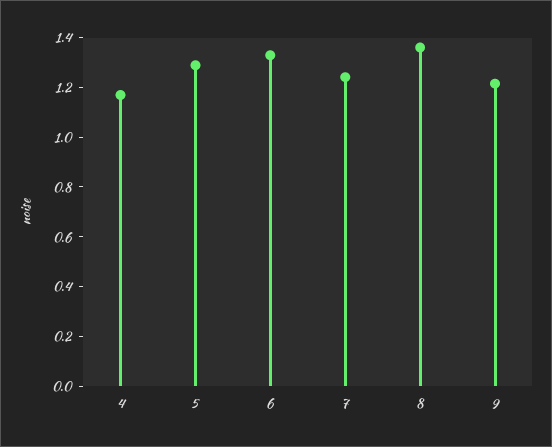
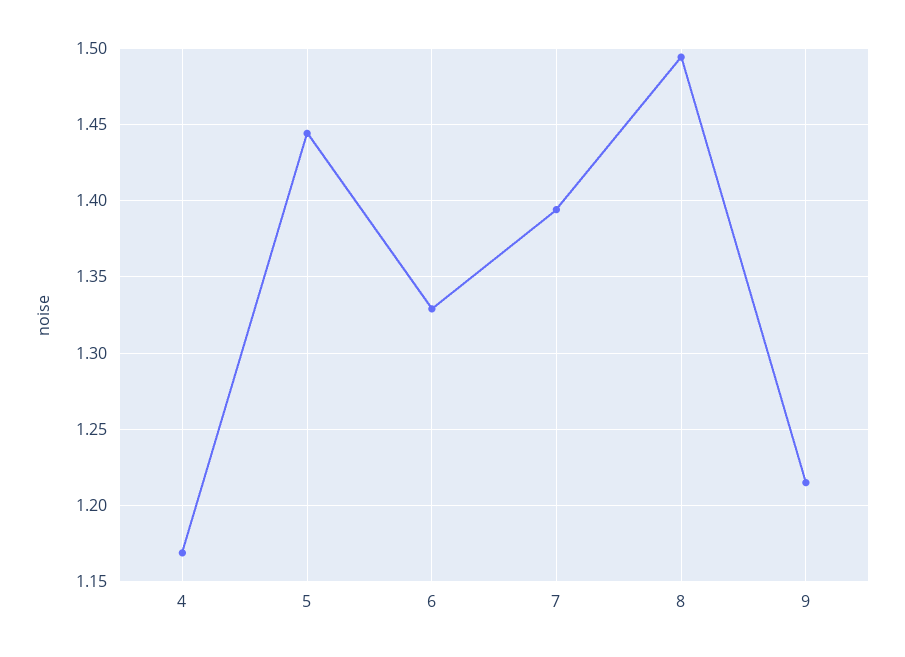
  {
    "4": 1.17,
-   "5": 1.3,
+   "5": 1.445,
    "6": 1.33,
-   "7": 1.25,
+   "7": 1.395,
-   "8": 1.35,
+   "8": 1.495,
    "9": 1.215
  }

